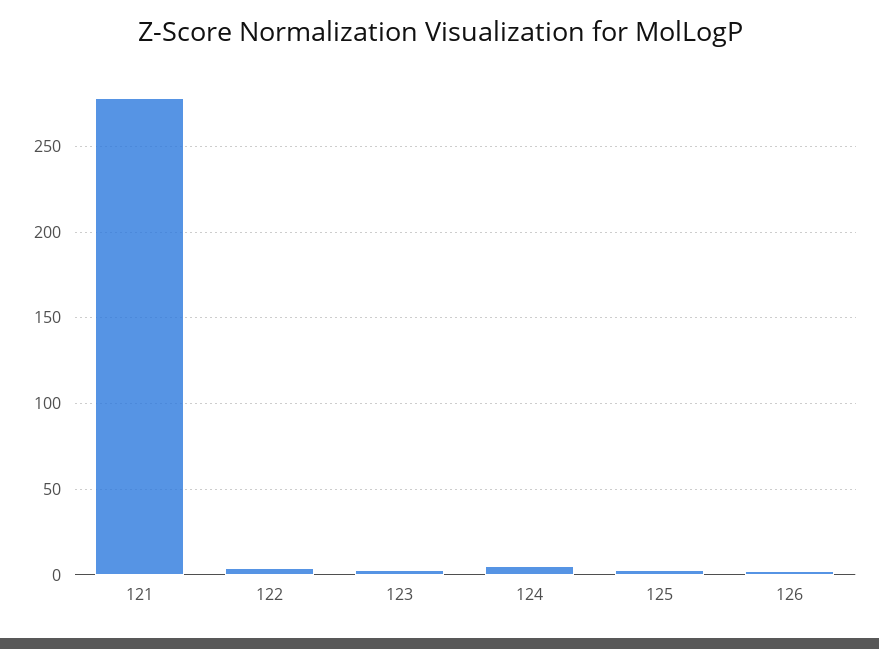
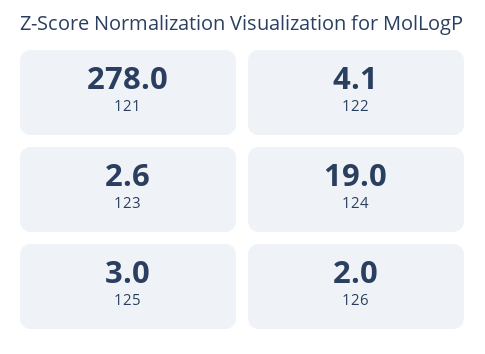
  {
    "121": 278,
    "122": 4.1,
    "123": 2.6,
-   "124": 5,
+   "124": 19,
    "125": 3,
    "126": 2
  }

